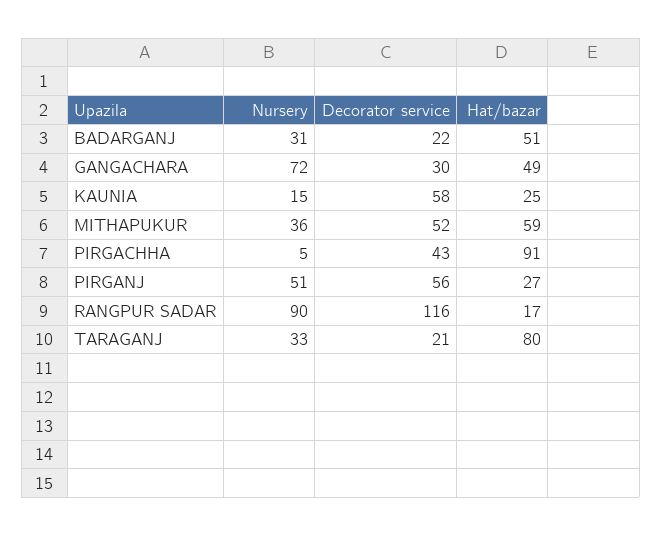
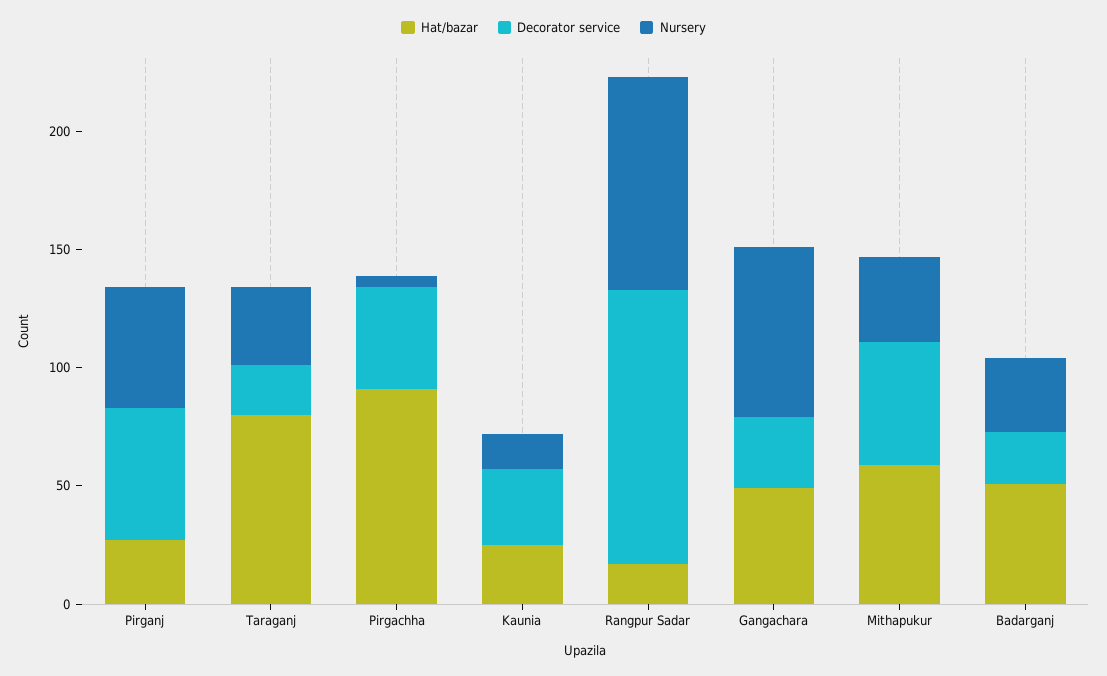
  {
    "Nursery": {
      "BADARGANJ": 31,
      "GANGACHARA": 72,
      "KAUNIA": 15,
      "MITHAPUKUR": 36,
      "PIRGACHHA": 5,
      "PIRGANJ": 51,
      "RANGPUR SADAR": 90,
      "TARAGANJ": 33
    },
    "Decorator service": {
      "BADARGANJ": 22,
      "GANGACHARA": 30,
-     "KAUNIA": 58,
+     "KAUNIA": 30,
      "MITHAPUKUR": 52,
      "PIRGACHHA": 43,
      "PIRGANJ": 56,
      "RANGPUR SADAR": 116,
      "TARAGANJ": 21
    },
    "Hat/bazar": {
      "BADARGANJ": 51,
      "GANGACHARA": 49,
      "KAUNIA": 25,
      "MITHAPUKUR": 59,
      "PIRGACHHA": 91,
      "PIRGANJ": 27,
      "RANGPUR SADAR": 17,
      "TARAGANJ": 80
    }
  }

